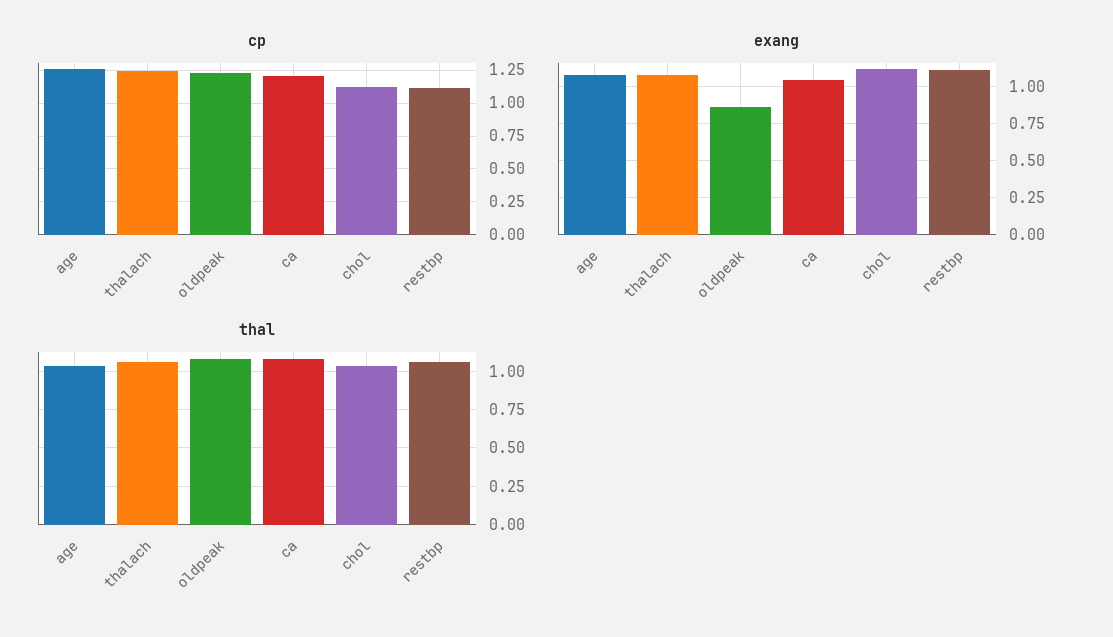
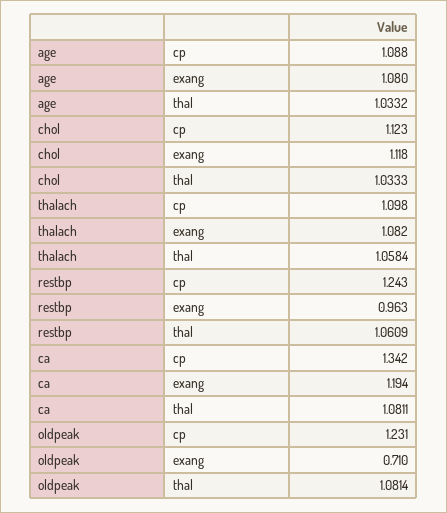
  {
    "cp": {
-     "age": 1.25,
+     "age": 1.088,
-     "thalach": 1.25,
+     "thalach": 1.098,
      "oldpeak": 1.231,
-     "ca": 1.2,
+     "ca": 1.342,
      "chol": 1.123,
-     "restbp": 1.1
+     "restbp": 1.243
    },
    "exang": {
      "age": 1.08,
      "thalach": 1.082,
-     "oldpeak": 0.85,
+     "oldpeak": 0.71,
-     "ca": 1.05,
+     "ca": 1.194,
      "chol": 1.118,
-     "restbp": 1.1
+     "restbp": 0.963
    },
    "thal": {
      "age": 1.0332,
      "thalach": 1.0584,
      "oldpeak": 1.0814,
      "ca": 1.0811,
      "chol": 1.0333,
      "restbp": 1.0609
    }
  }

